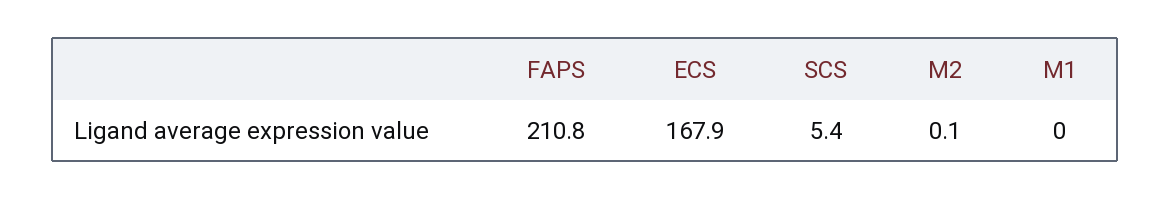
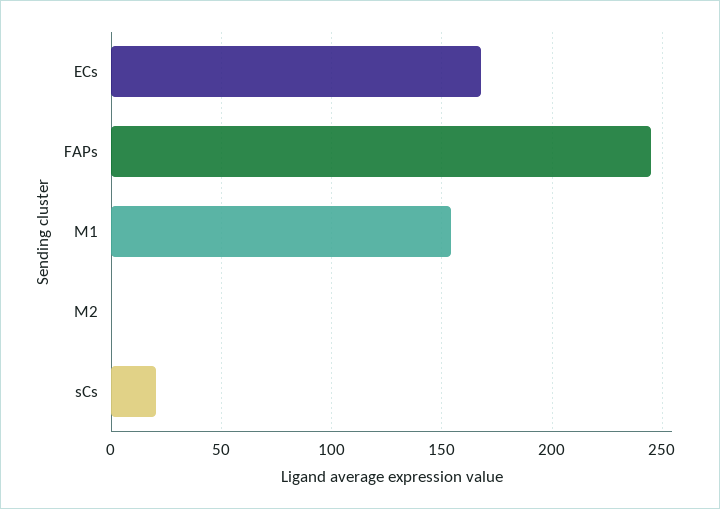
  {
-   "FAPS": 210.8,
+   "FAPS": 245,
    "ECS": 167.9,
-   "SCS": 5.4,
+   "SCS": 20,
    "M2": 0.1,
-   "M1": 0
+   "M1": 155
  }

